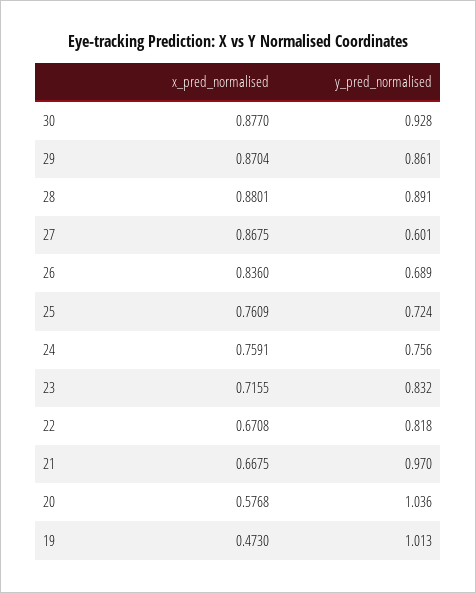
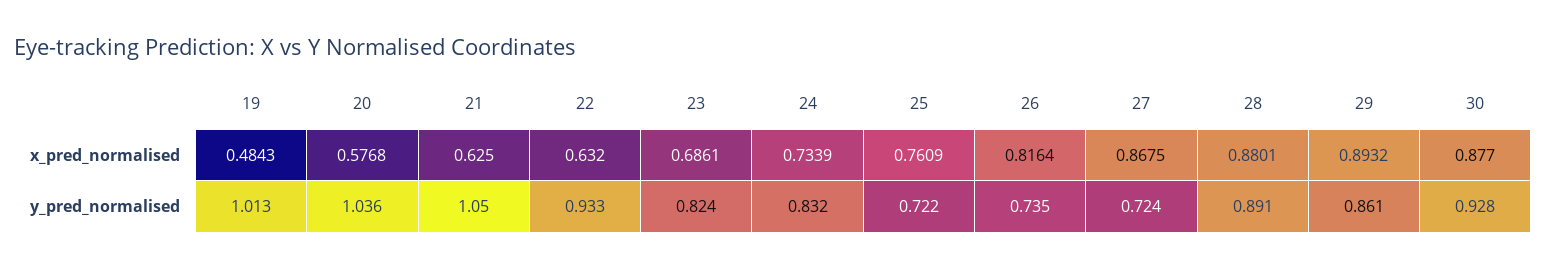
  {
    "x_pred_normalised": {
      "30": 0.877,
-     "29": 0.8704,
+     "29": 0.8932,
      "28": 0.8801,
      "27": 0.8675,
-     "26": 0.836,
+     "26": 0.8164,
      "25": 0.7609,
-     "24": 0.7591,
+     "24": 0.7339,
-     "23": 0.7155,
+     "23": 0.6861,
-     "22": 0.6708,
+     "22": 0.632,
-     "21": 0.6675,
+     "21": 0.625,
      "20": 0.5768,
-     "19": 0.473
+     "19": 0.4843
    },
    "y_pred_normalised": {
      "30": 0.928,
      "29": 0.861,
      "28": 0.891,
-     "27": 0.601,
+     "27": 0.724,
-     "26": 0.689,
+     "26": 0.735,
-     "25": 0.724,
+     "25": 0.722,
-     "24": 0.756,
+     "24": 0.832,
-     "23": 0.832,
+     "23": 0.824,
-     "22": 0.818,
+     "22": 0.933,
-     "21": 0.97,
+     "21": 1.05,
      "20": 1.036,
      "19": 1.013
    }
  }

